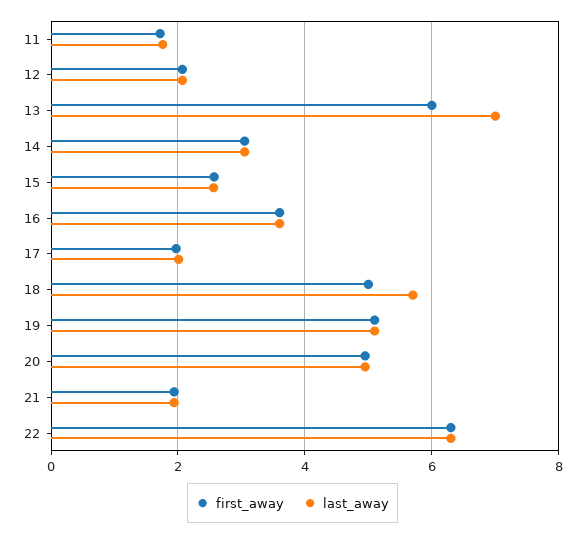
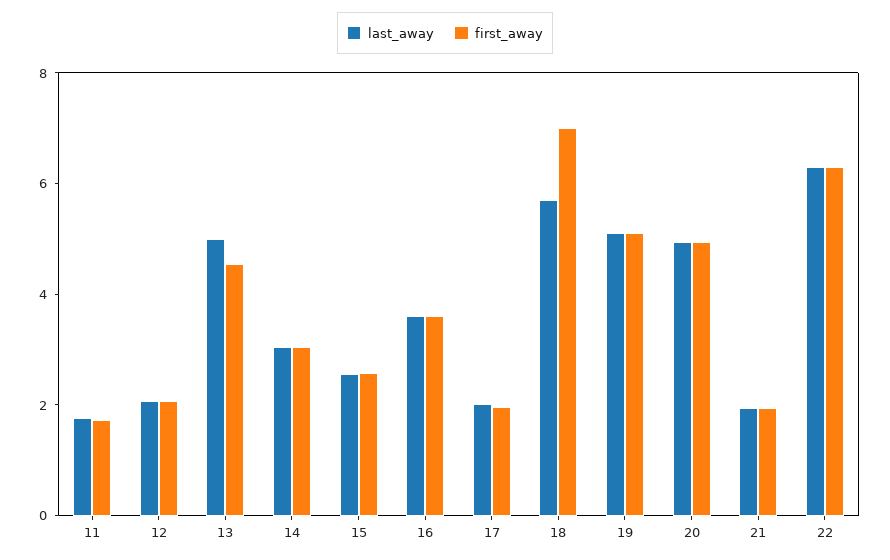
  {
    "first_away": {
      "11": 1.8,
      "12": 2,
-     "13": 6,
+     "13": 4.5,
      "14": 3,
      "15": 2.6,
      "16": 3.6,
      "17": 2,
-     "18": 5,
+     "18": 7,
      "19": 5.2,
      "20": 5,
      "21": 2,
      "22": 6.4
    },
    "last_away": {
      "11": 1.8,
      "12": 2,
-     "13": 7,
+     "13": 5,
      "14": 3,
      "15": 2.6,
      "16": 3.6,
      "17": 2,
      "18": 5.8,
      "19": 5.2,
      "20": 5,
      "21": 2,
      "22": 6.4
    }
  }

